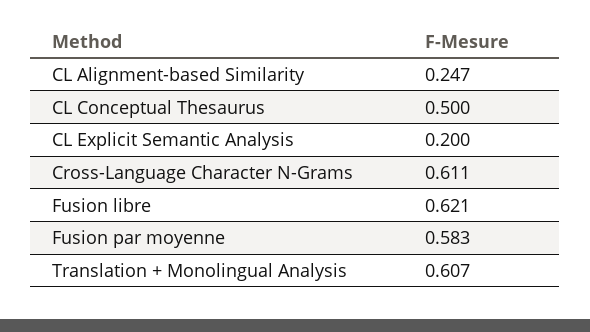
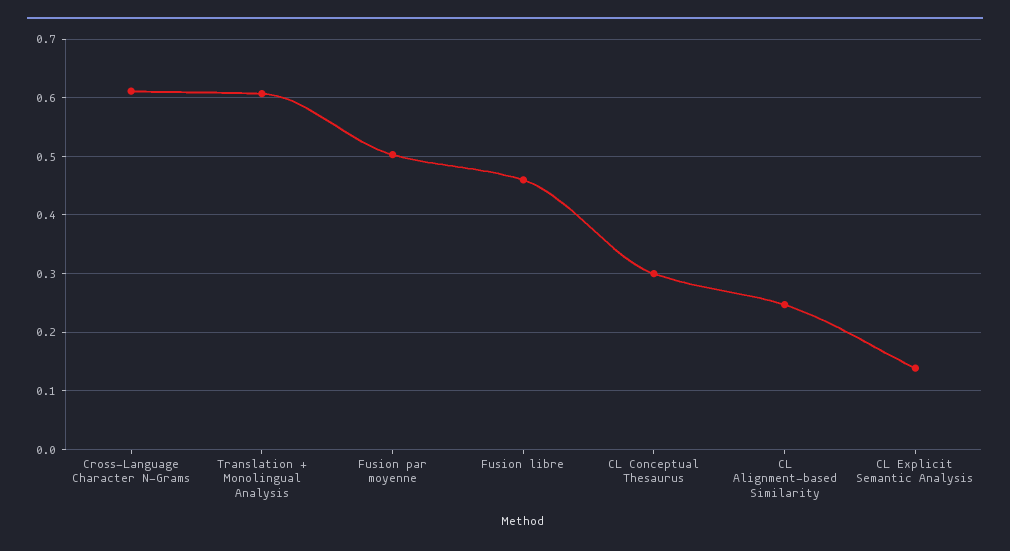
  {
    "CL Alignment-based Similarity": 0.247,
-   "CL Conceptual Thesaurus": 0.5,
+   "CL Conceptual Thesaurus": 0.3,
-   "CL Explicit Semantic Analysis": 0.2,
+   "CL Explicit Semantic Analysis": 0.14,
    "Cross-Language Character N-Grams": 0.611,
-   "Fusion libre": 0.621,
+   "Fusion libre": 0.46,
-   "Fusion par moyenne": 0.583,
+   "Fusion par moyenne": 0.5,
    "Translation + Monolingual Analysis": 0.607
  }

